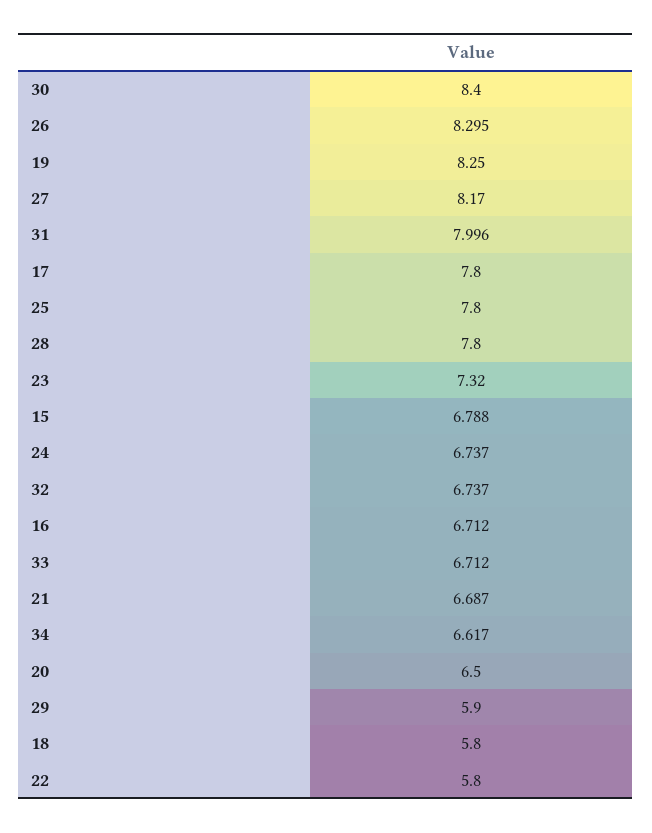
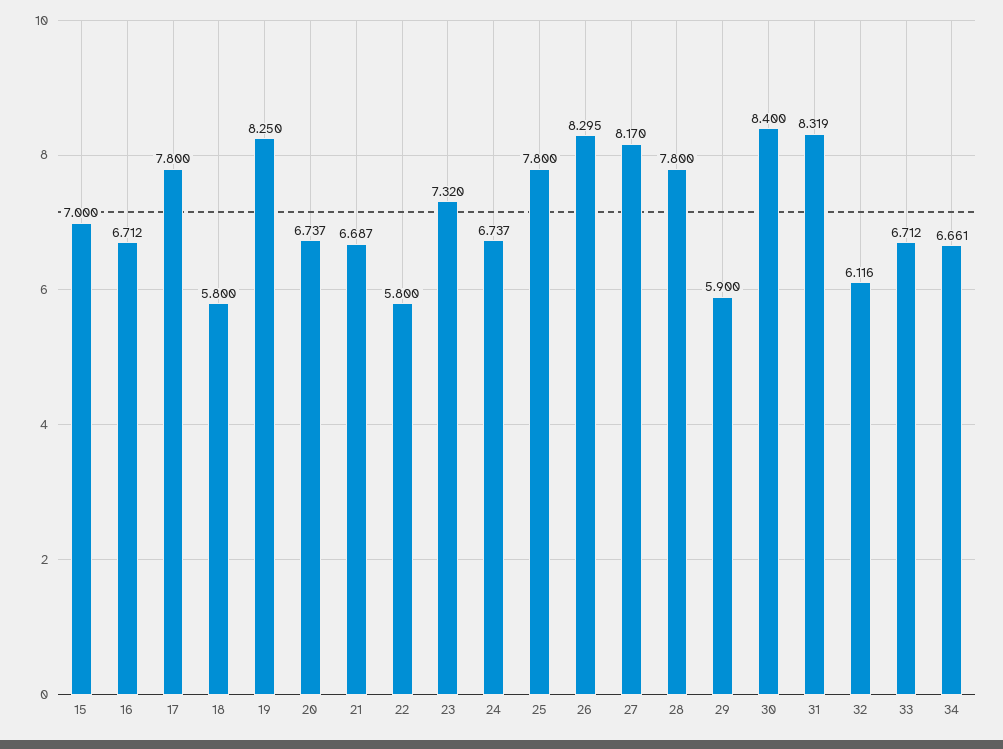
  {
    "30": 8.4,
    "26": 8.295,
    "19": 8.25,
    "27": 8.17,
-   "31": 7.996,
+   "31": 8.319,
    "17": 7.8,
    "25": 7.8,
    "28": 7.8,
    "23": 7.32,
-   "15": 6.788,
+   "15": 7,
    "24": 6.737,
-   "32": 6.737,
+   "32": 6.116,
    "16": 6.712,
    "33": 6.712,
    "21": 6.687,
-   "34": 6.617,
+   "34": 6.661,
-   "20": 6.5,
+   "20": 6.737,
    "29": 5.9,
    "18": 5.8,
    "22": 5.8
  }

